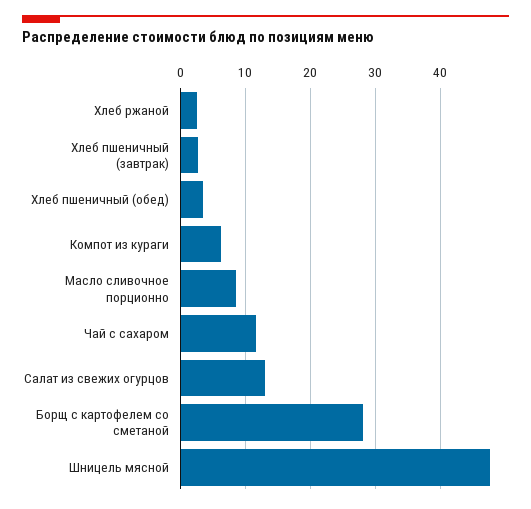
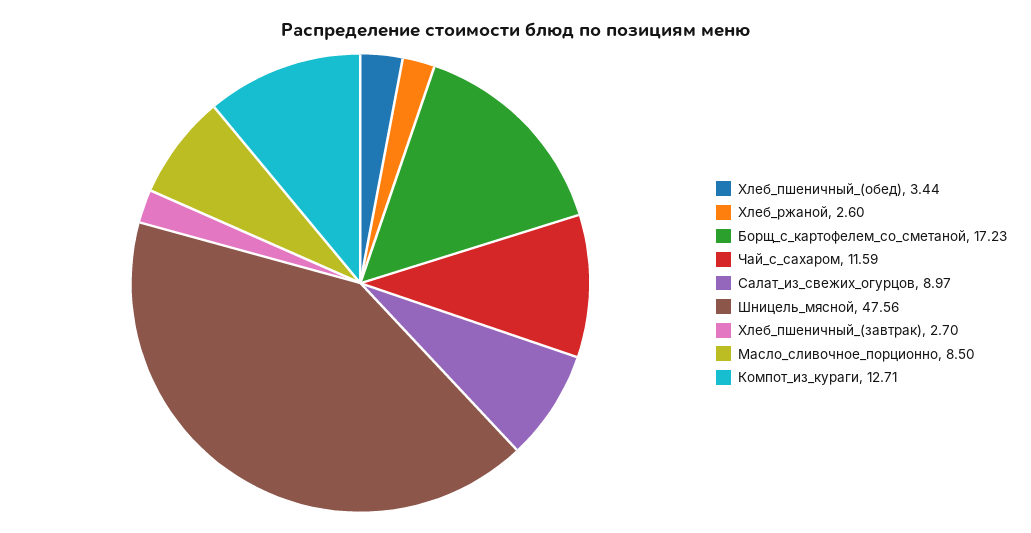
  {
    "Хлеб ржаной": 2.6,
    "Хлеб пшеничный (завтрак)": 2.7,
    "Хлеб пшеничный (обед)": 3.44,
-   "Компот из кураги": 6,
+   "Компот из кураги": 12.71,
    "Масло сливочное порционно": 8.5,
    "Чай с сахаром": 11.59,
-   "Салат из свежих огурцов": 13,
+   "Салат из свежих огурцов": 8.97,
-   "Борщ с картофелем со сметаной": 28,
+   "Борщ с картофелем со сметаной": 17.23,
    "Шницель мясной": 47.56
  }

